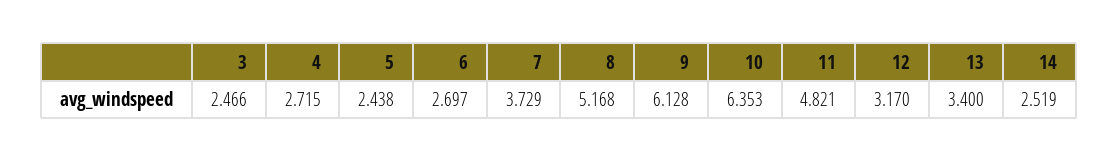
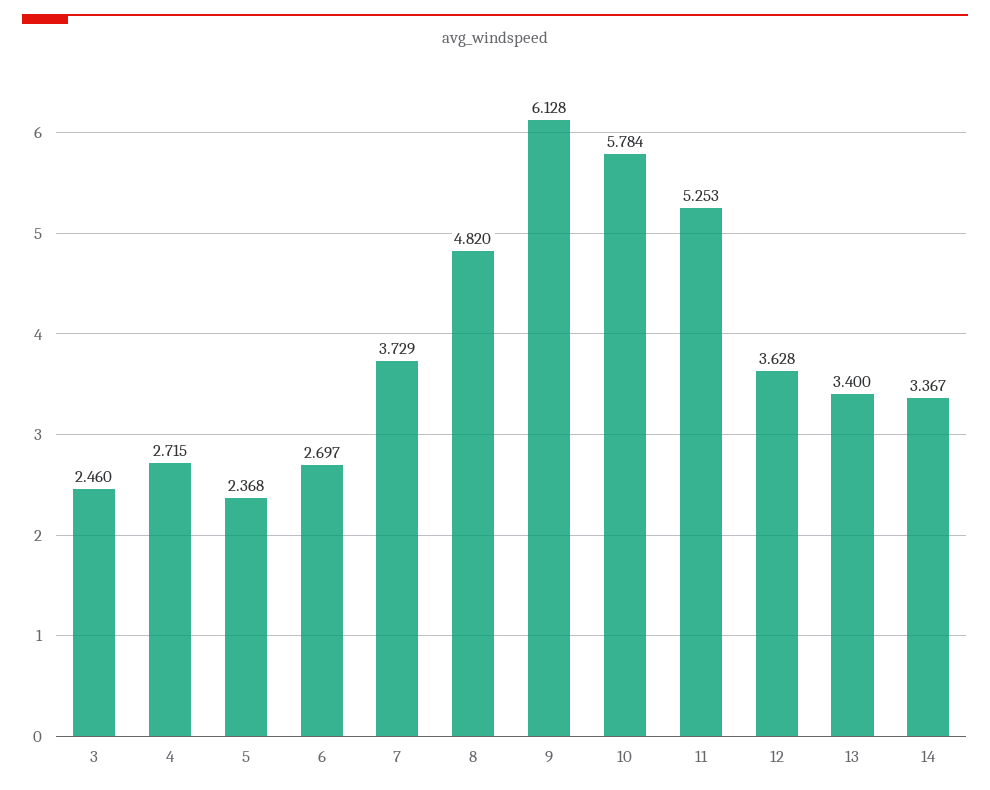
  {
-   "3": 2.466,
+   "3": 2.46,
    "4": 2.715,
-   "5": 2.438,
+   "5": 2.368,
    "6": 2.697,
    "7": 3.729,
-   "8": 5.168,
+   "8": 4.82,
    "9": 6.128,
-   "10": 6.353,
+   "10": 5.784,
-   "11": 4.821,
+   "11": 5.253,
-   "12": 3.17,
+   "12": 3.628,
    "13": 3.4,
-   "14": 2.519
+   "14": 3.367
  }

